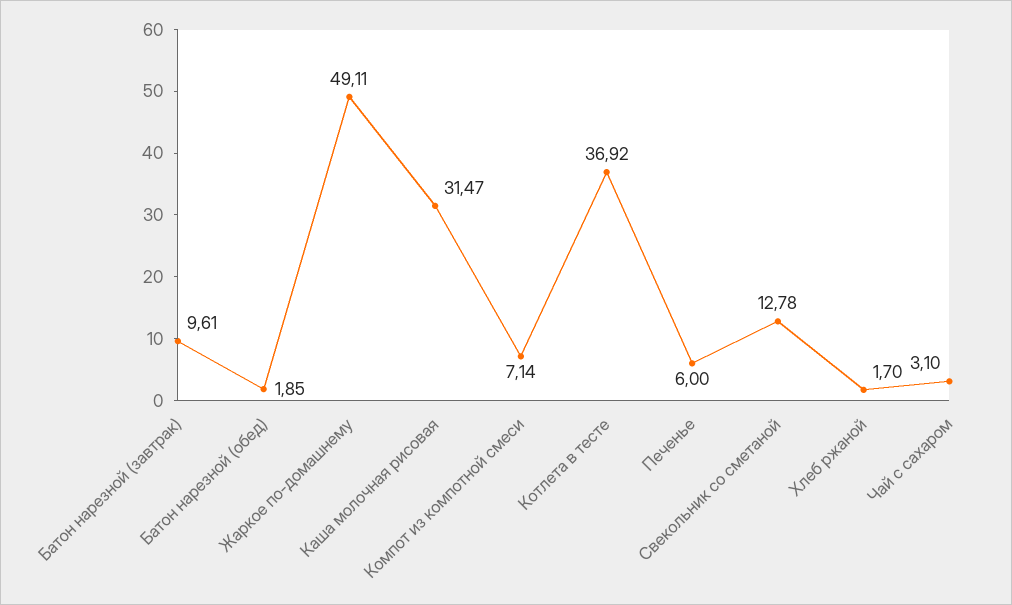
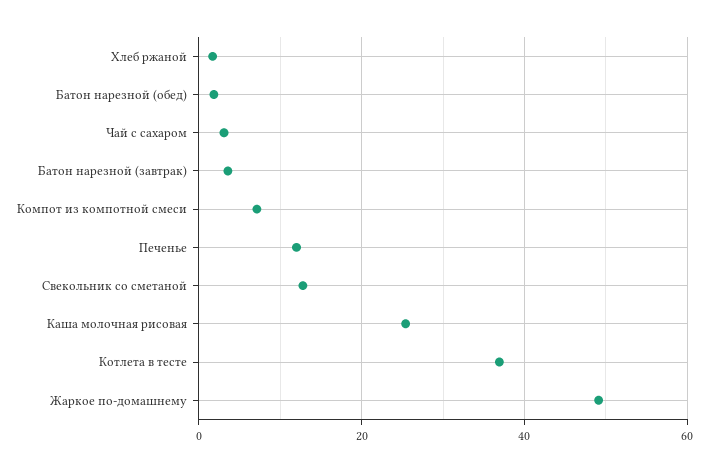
  {
-   "Батон нарезной (завтрак)": 9.61,
+   "Батон нарезной (завтрак)": 4,
    "Батон нарезной (обед)": 1.85,
    "Жаркое по-домашнему": 49.11,
-   "Каша молочная рисовая": 31.47,
+   "Каша молочная рисовая": 26,
    "Компот из компотной смеси": 7.14,
    "Котлета в тесте": 36.92,
-   "Печенье": 6,
+   "Печенье": 12,
    "Свекольник со сметаной": 12.78,
    "Хлеб ржаной": 1.7,
    "Чай с сахаром": 3.1
  }

